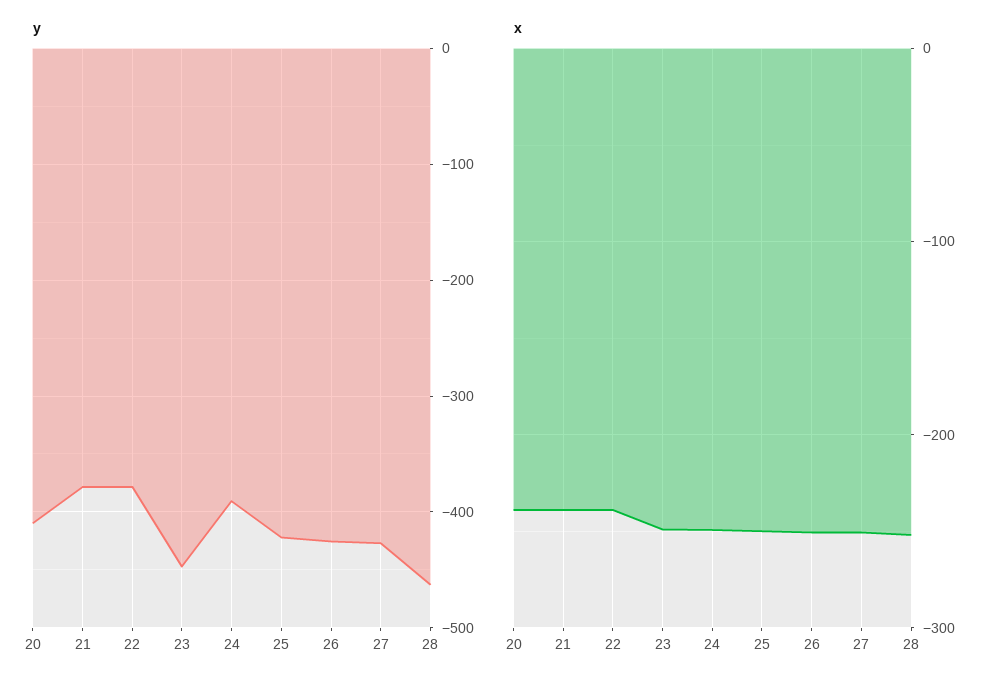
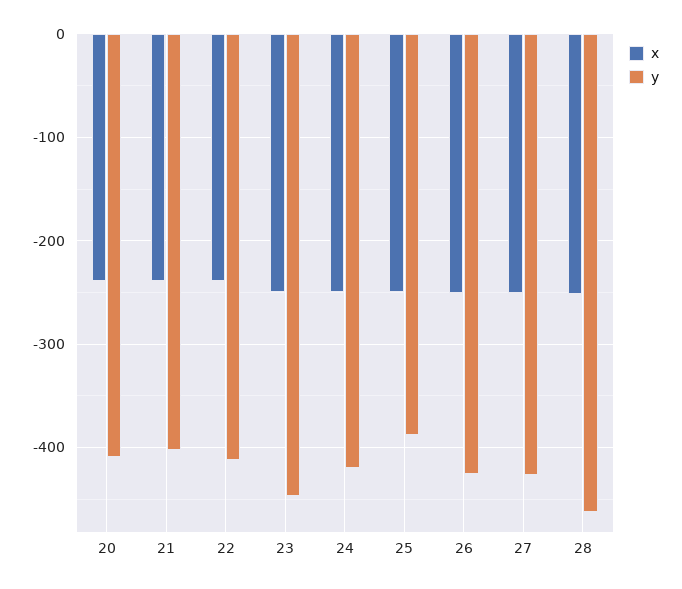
  {
    "y": {
      "20": -410,
-     "21": -380,
+     "21": -400,
-     "22": -380,
+     "22": -410,
      "23": -450,
-     "24": -390,
+     "24": -420,
-     "25": -420,
+     "25": -390,
      "26": -430,
      "27": -430,
      "28": -460
    },
    "x": {
      "20": -240,
      "21": -240,
      "22": -240,
      "23": -250,
      "24": -250,
      "25": -250,
      "26": -250,
      "27": -250,
      "28": -250
    }
  }

